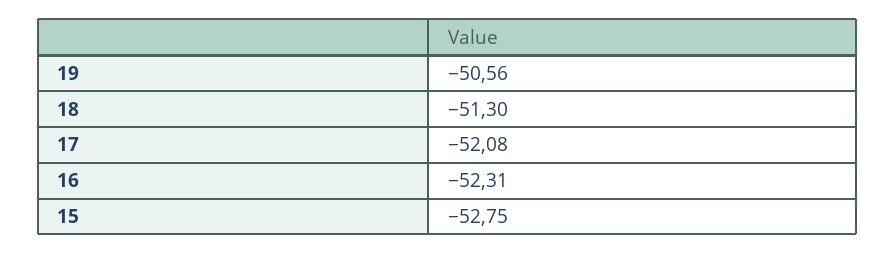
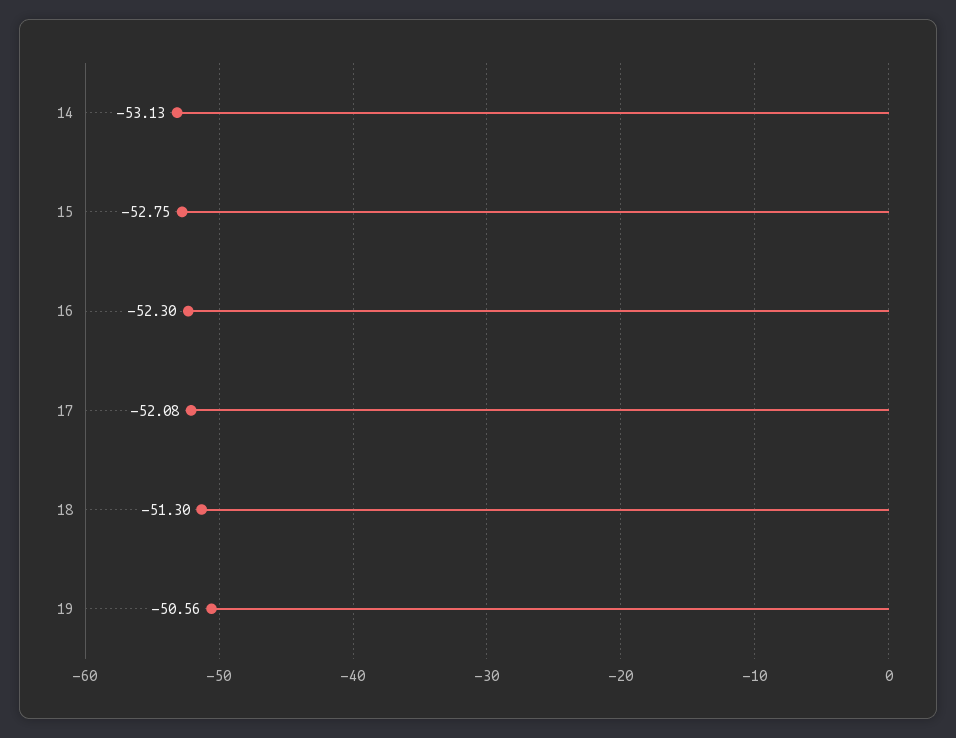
  {
    "19": -50.56,
    "18": -51.3,
    "17": -52.08,
-   "16": -52.31,
+   "16": -52.3,
-   "15": -52.75
+   "15": -52.75,
+   "14": -53.13
  }

